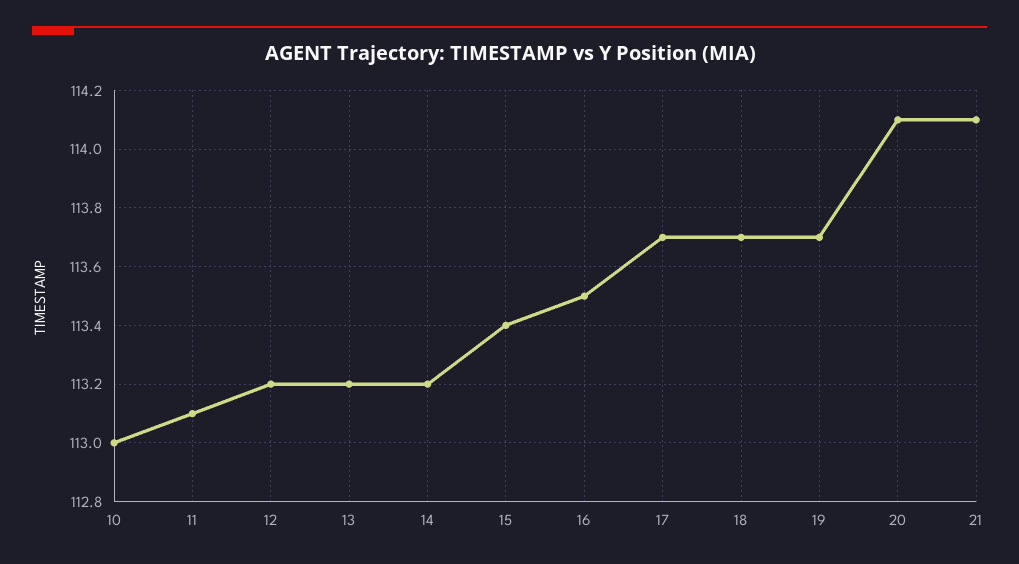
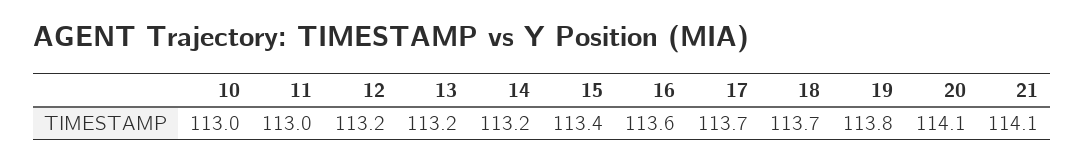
  {
    "10": 113,
-   "11": 113.1,
+   "11": 113,
    "12": 113.2,
    "13": 113.2,
    "14": 113.2,
    "15": 113.4,
-   "16": 113.5,
+   "16": 113.6,
    "17": 113.7,
    "18": 113.7,
-   "19": 113.7,
+   "19": 113.8,
    "20": 114.1,
    "21": 114.1
  }

